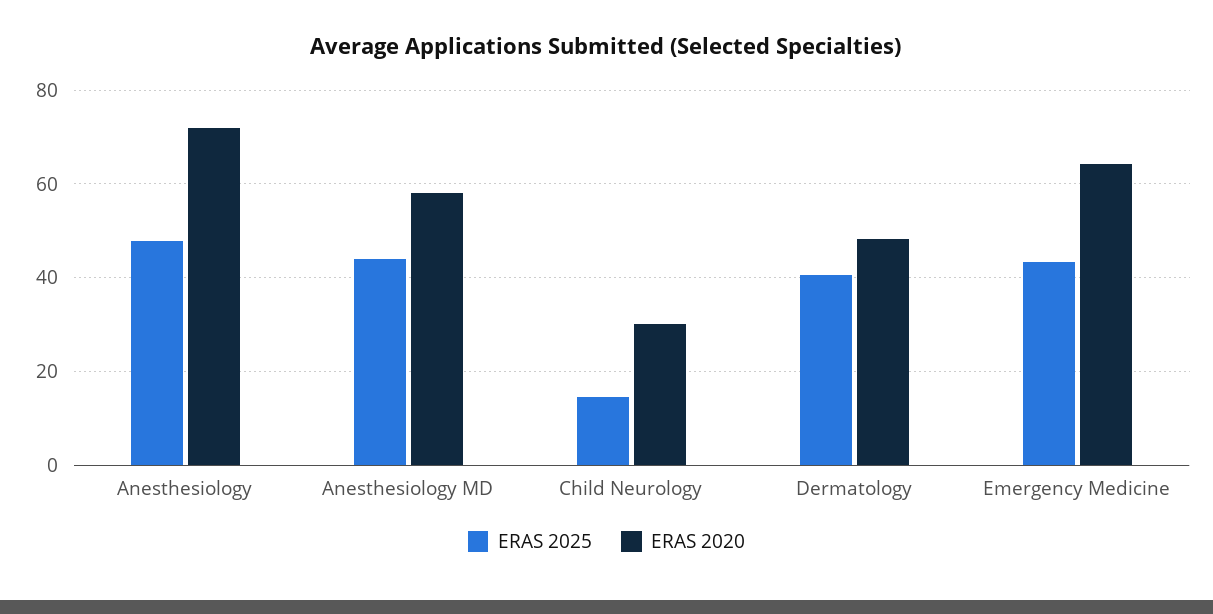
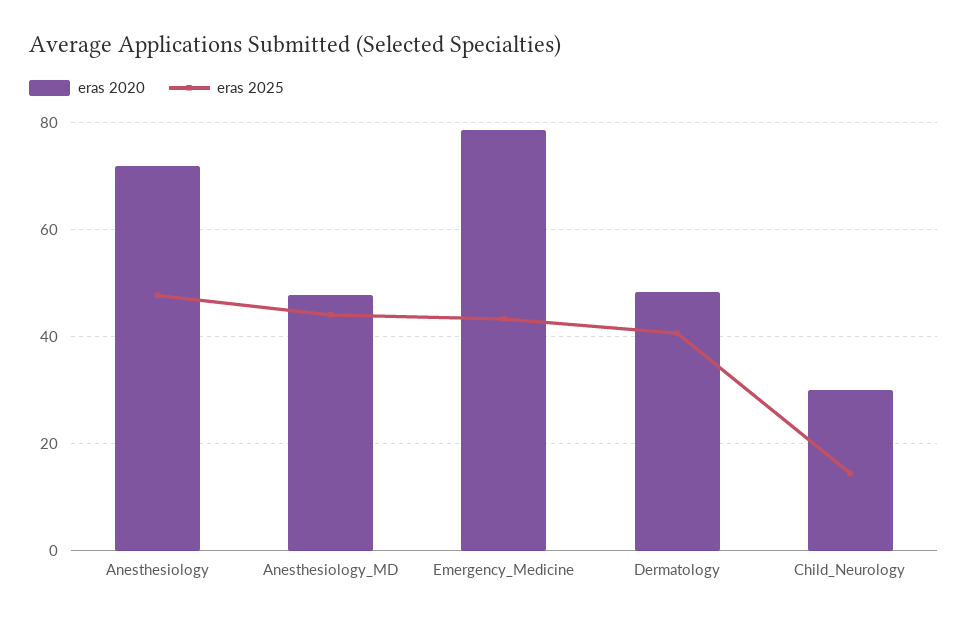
  {
    "ERAS 2025": {
      "Anesthesiology": 48,
      "Anesthesiology MD": 44,
      "Child Neurology": 14,
      "Dermatology": 40,
      "Emergency Medicine": 44
    },
    "ERAS 2020": {
      "Anesthesiology": 72,
-     "Anesthesiology MD": 58,
+     "Anesthesiology MD": 48,
      "Child Neurology": 30,
      "Dermatology": 48,
-     "Emergency Medicine": 64
+     "Emergency Medicine": 78
    }
  }

